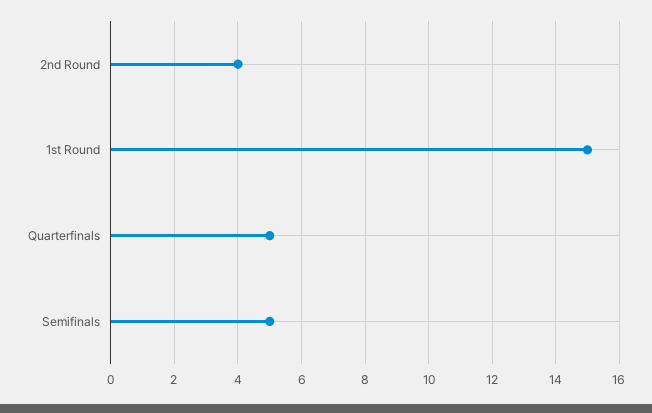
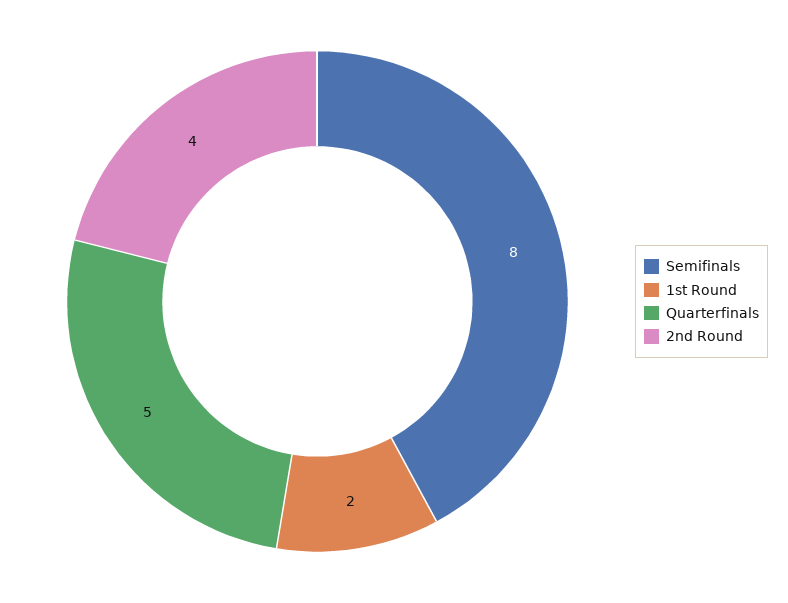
  {
    "2nd Round": 4,
-   "1st Round": 15,
+   "1st Round": 2,
    "Quarterfinals": 5,
-   "Semifinals": 5
+   "Semifinals": 8
  }

